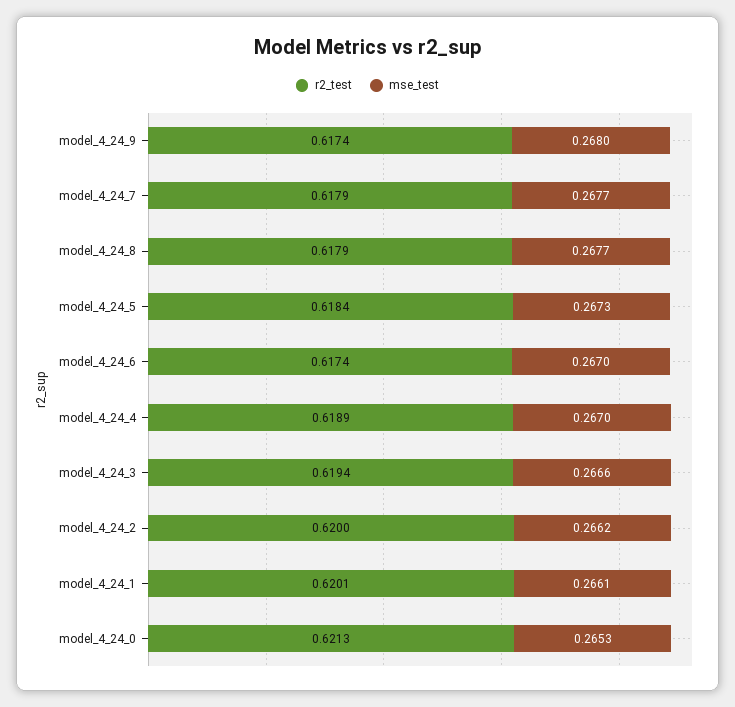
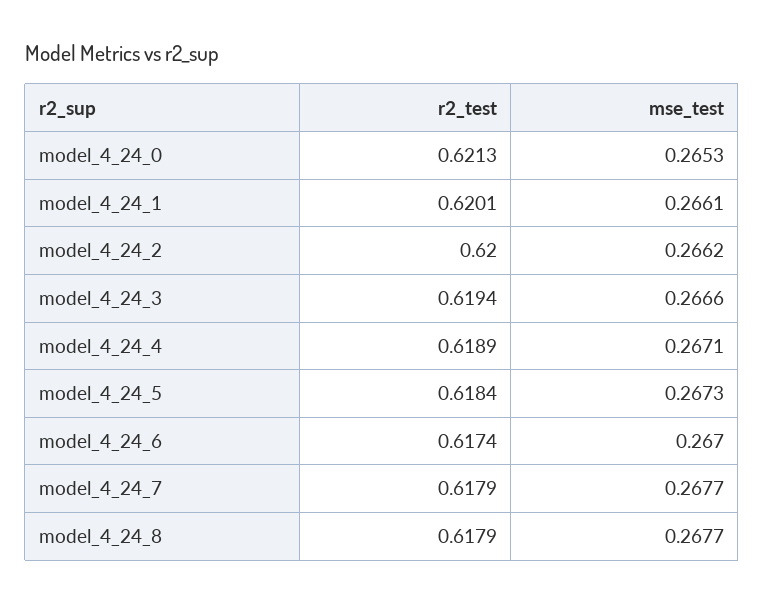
  {
    "r2_test": {
-     "model_4_24_9": 0.6174,
      "model_4_24_7": 0.6179,
      "model_4_24_8": 0.6179,
      "model_4_24_5": 0.6184,
      "model_4_24_6": 0.6174,
      "model_4_24_4": 0.6189,
      "model_4_24_3": 0.6194,
      "model_4_24_2": 0.62,
      "model_4_24_1": 0.6201,
      "model_4_24_0": 0.6213
    },
    "mse_test": {
-     "model_4_24_9": 0.268,
      "model_4_24_7": 0.2677,
      "model_4_24_8": 0.2677,
      "model_4_24_5": 0.2673,
      "model_4_24_6": 0.267,
-     "model_4_24_4": 0.267,
+     "model_4_24_4": 0.2671,
      "model_4_24_3": 0.2666,
      "model_4_24_2": 0.2662,
      "model_4_24_1": 0.2661,
      "model_4_24_0": 0.2653
    }
  }

